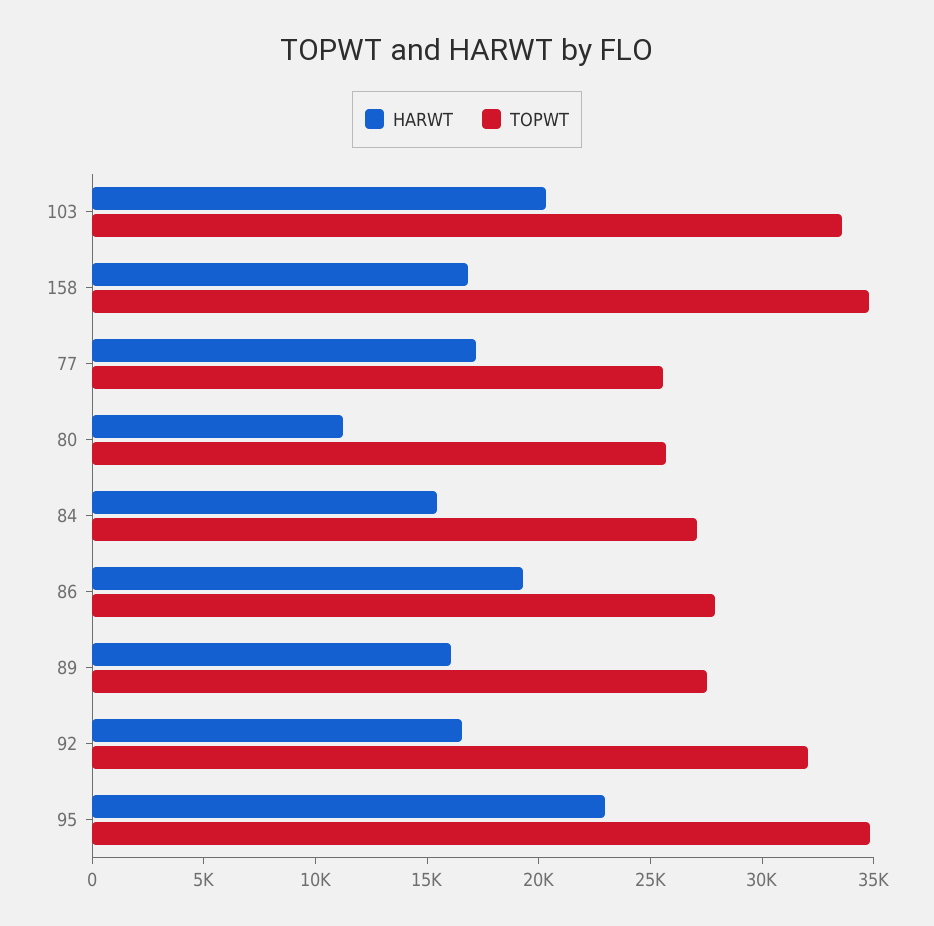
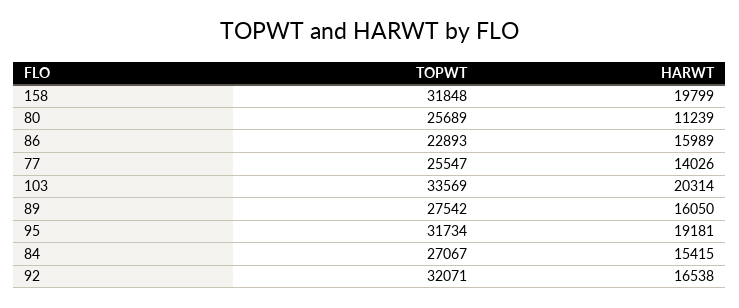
  {
    "HARWT": {
      "103": 20314,
-     "158": 17000,
+     "158": 19799,
-     "77": 17000,
+     "77": 14026,
      "80": 11239,
      "84": 15415,
-     "86": 19000,
+     "86": 15989,
      "89": 16050,
      "92": 16538,
-     "95": 23000
+     "95": 19181
    },
    "TOPWT": {
      "103": 33569,
-     "158": 35000,
+     "158": 31848,
      "77": 25547,
      "80": 25689,
      "84": 27067,
-     "86": 28000,
+     "86": 22893,
      "89": 27542,
      "92": 32071,
-     "95": 35000
+     "95": 31734
    }
  }

